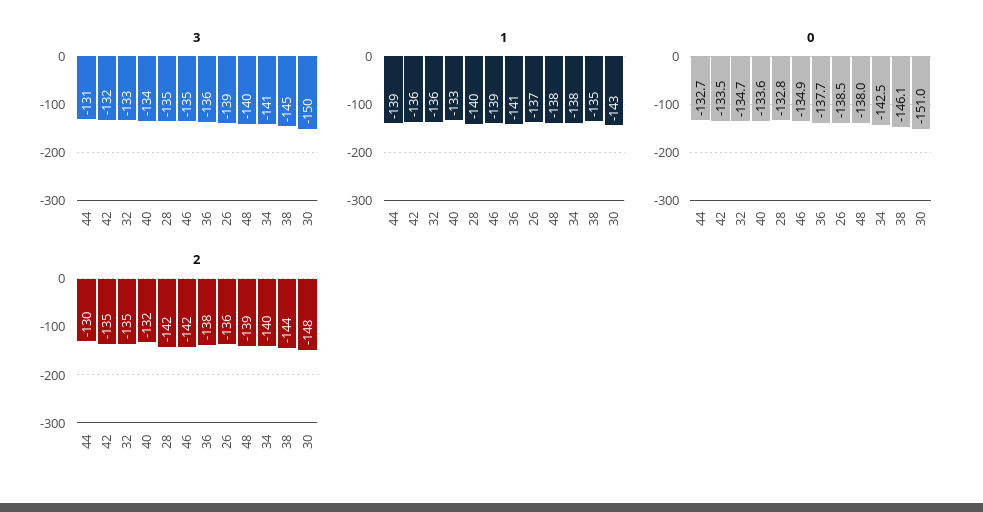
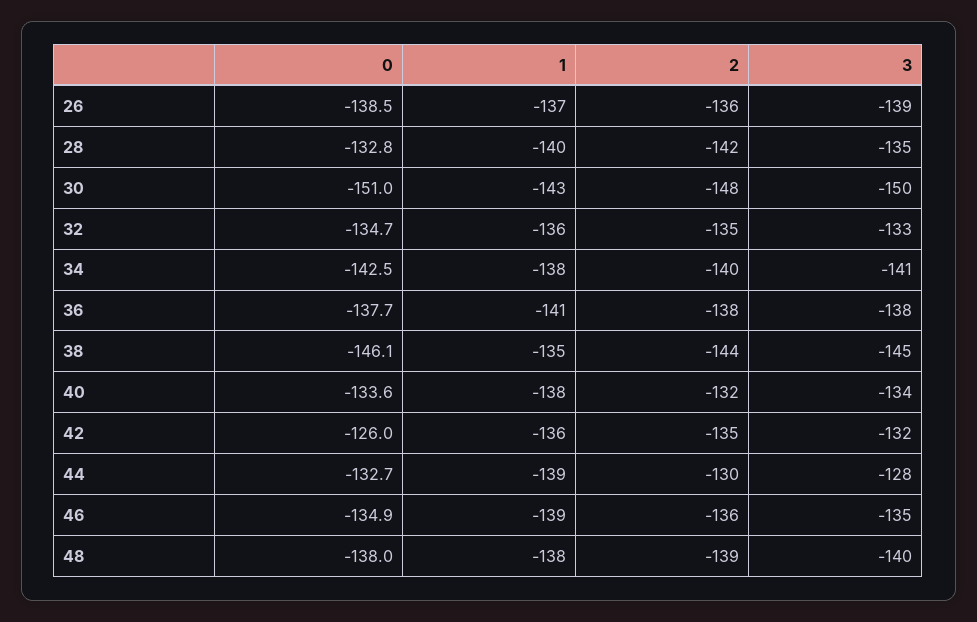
  {
    "3": {
-     "44": -131,
+     "44": -128,
      "42": -132,
      "32": -133,
      "40": -134,
      "28": -135,
      "46": -135,
-     "36": -136,
+     "36": -138,
      "26": -139,
      "48": -140,
      "34": -141,
      "38": -145,
      "30": -150
    },
    "1": {
      "44": -139,
      "42": -136,
      "32": -136,
-     "40": -133,
+     "40": -138,
      "28": -140,
      "46": -139,
      "36": -141,
      "26": -137,
      "48": -138,
      "34": -138,
      "38": -135,
      "30": -143
    },
    "0": {
      "44": -132.7,
-     "42": -133.5,
+     "42": -126,
      "32": -134.7,
      "40": -133.6,
      "28": -132.8,
      "46": -134.9,
      "36": -137.7,
      "26": -138.5,
      "48": -138,
      "34": -142.5,
      "38": -146.1,
      "30": -151
    },
    "2": {
      "44": -130,
      "42": -135,
      "32": -135,
      "40": -132,
      "28": -142,
-     "46": -142,
+     "46": -136,
      "36": -138,
      "26": -136,
      "48": -139,
      "34": -140,
      "38": -144,
      "30": -148
    }
  }

